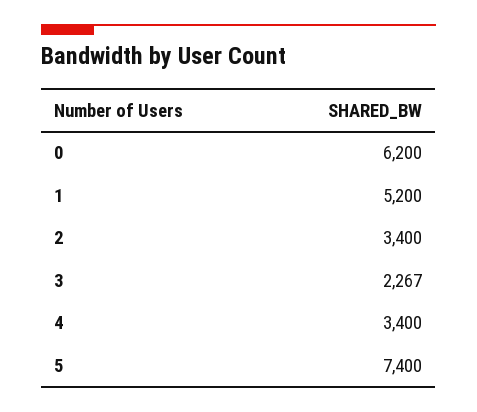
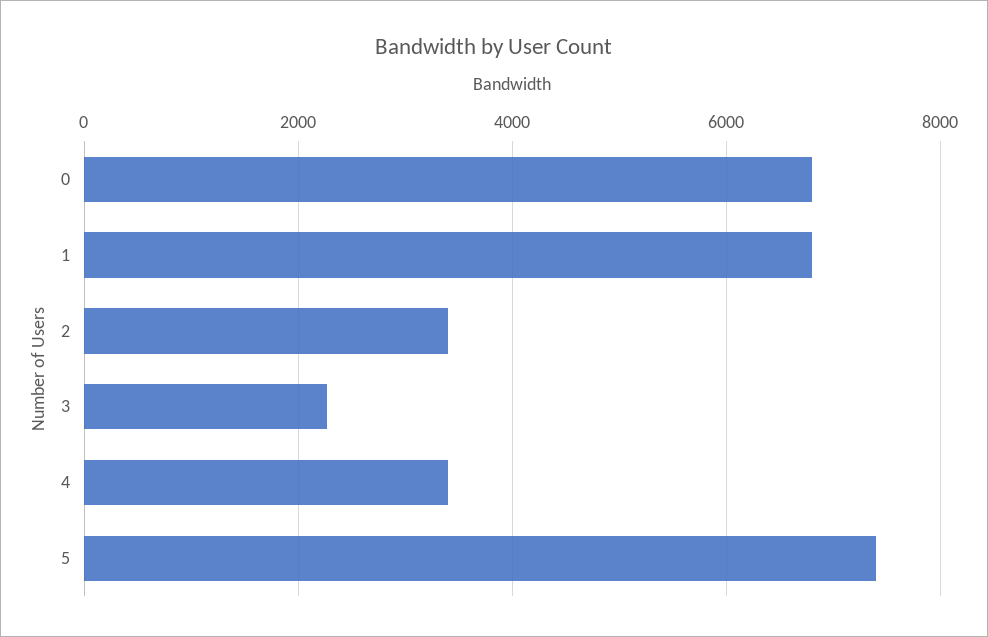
  {
-   "0": 6200,
+   "0": 6800,
-   "1": 5200,
+   "1": 6800,
    "2": 3400,
    "3": 2267,
    "4": 3400,
    "5": 7400
  }

